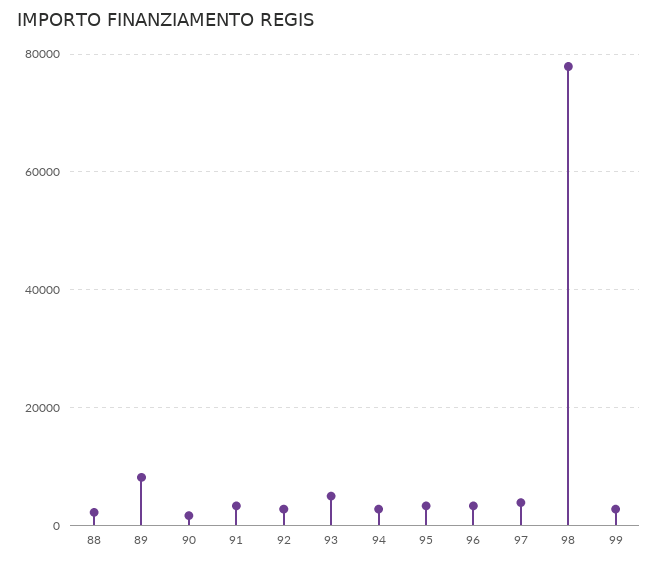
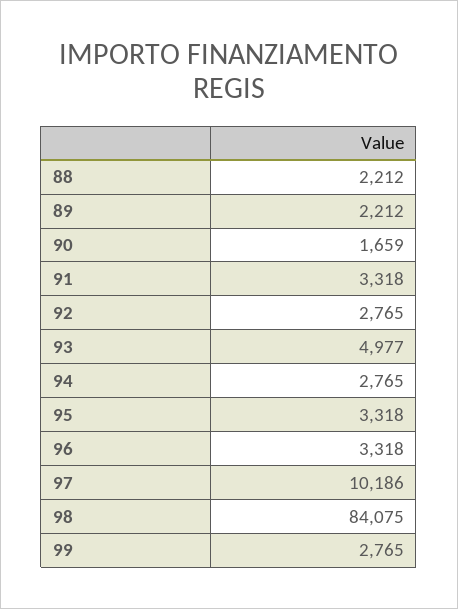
  {
    "88": 2212,
-   "89": 8000,
+   "89": 2212,
    "90": 1659,
    "91": 3318,
    "92": 2765,
    "93": 4977,
    "94": 2765,
    "95": 3318,
    "96": 3318,
-   "97": 4000,
+   "97": 10186,
-   "98": 78000,
+   "98": 84075,
    "99": 2765
  }

